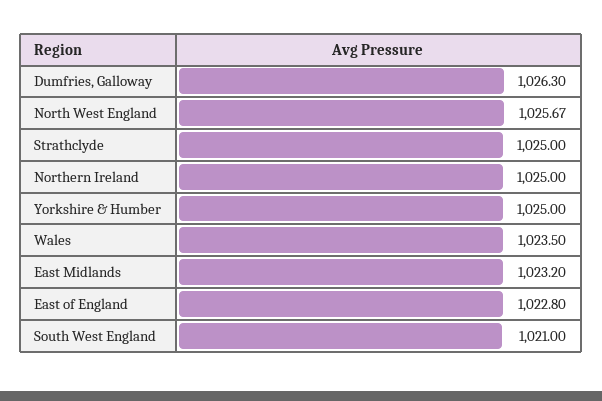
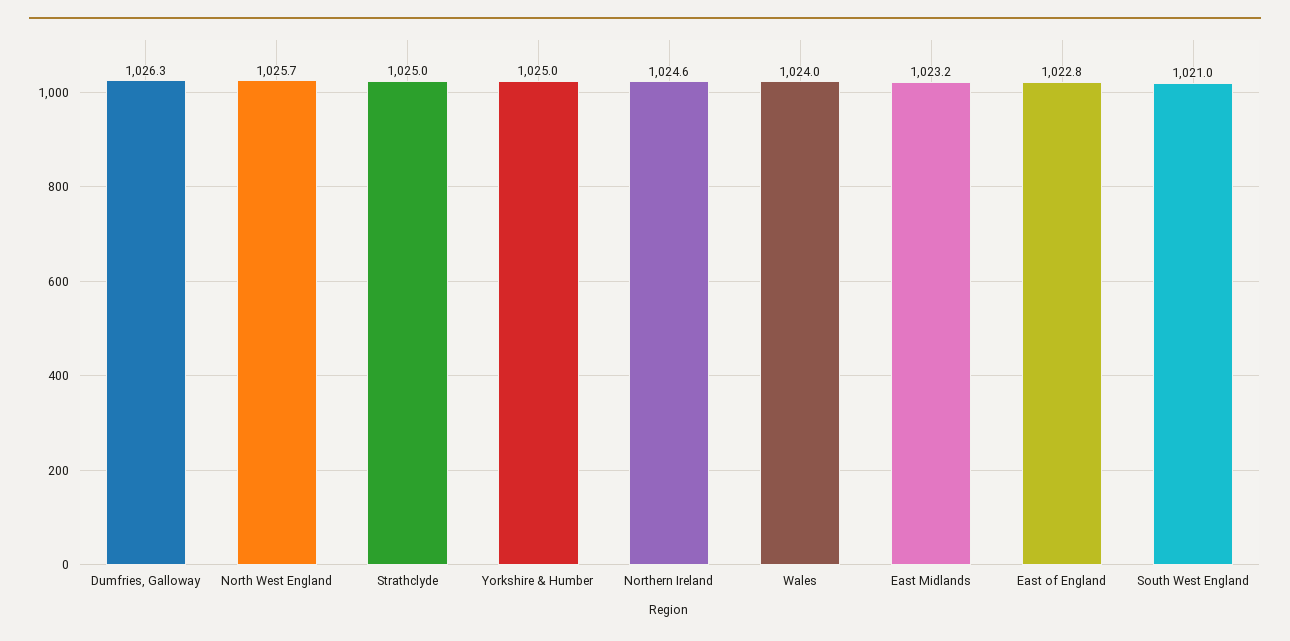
  {
    "Dumfries, Galloway": 1026.3,
    "North West England": 1025.67,
    "Strathclyde": 1025,
-   "Northern Ireland": 1025,
+   "Northern Ireland": 1024.6,
    "Yorkshire & Humber": 1025,
-   "Wales": 1023.5,
+   "Wales": 1024,
    "East Midlands": 1023.2,
    "East of England": 1022.8,
    "South West England": 1021
  }

